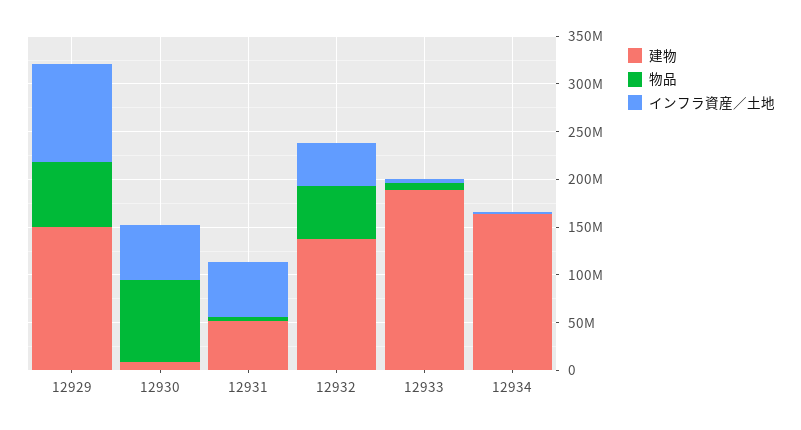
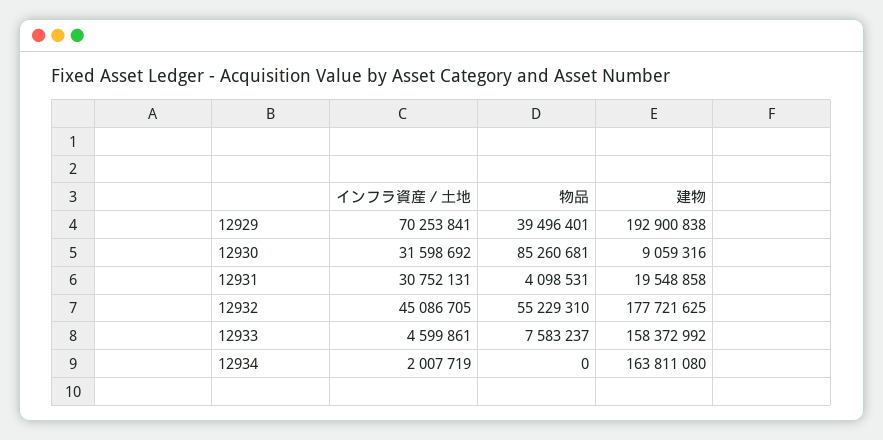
  {
    "建物": {
-     "12929": 150000000,
+     "12929": 192900838,
      "12930": 9059316,
-     "12931": 50000000,
+     "12931": 19548858,
-     "12932": 140000000,
+     "12932": 177721625,
-     "12933": 190000000,
+     "12933": 158372992,
      "12934": 163811080
    },
    "物品": {
-     "12929": 70000000,
+     "12929": 39496401,
      "12930": 85260681,
      "12931": 4098531,
      "12932": 55229310,
      "12933": 7583237,
      "12934": 0
    },
    "インフラ資産／土地": {
-     "12929": 100000000,
+     "12929": 70253841,
-     "12930": 60000000,
+     "12930": 31598692,
-     "12931": 60000000,
+     "12931": 30752131,
      "12932": 45086705,
      "12933": 4599861,
      "12934": 2007719
    }
  }

